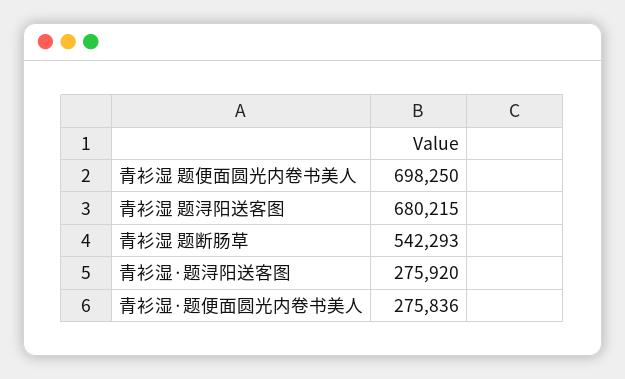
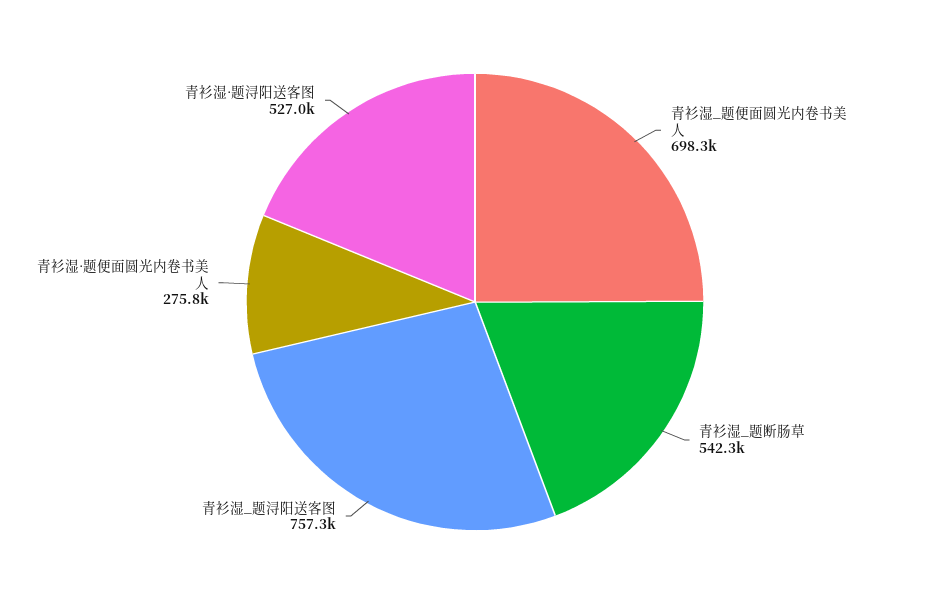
  {
    "青衫湿 题便面圆光内卷书美人": 698250,
-   "青衫湿 题浔阳送客图": 680215,
+   "青衫湿 题浔阳送客图": 757300,
    "青衫湿 题断肠草": 542293,
-   "青衫湿·题浔阳送客图": 275920,
+   "青衫湿·题浔阳送客图": 527000,
    "青衫湿·题便面圆光内卷书美人": 275836
  }

